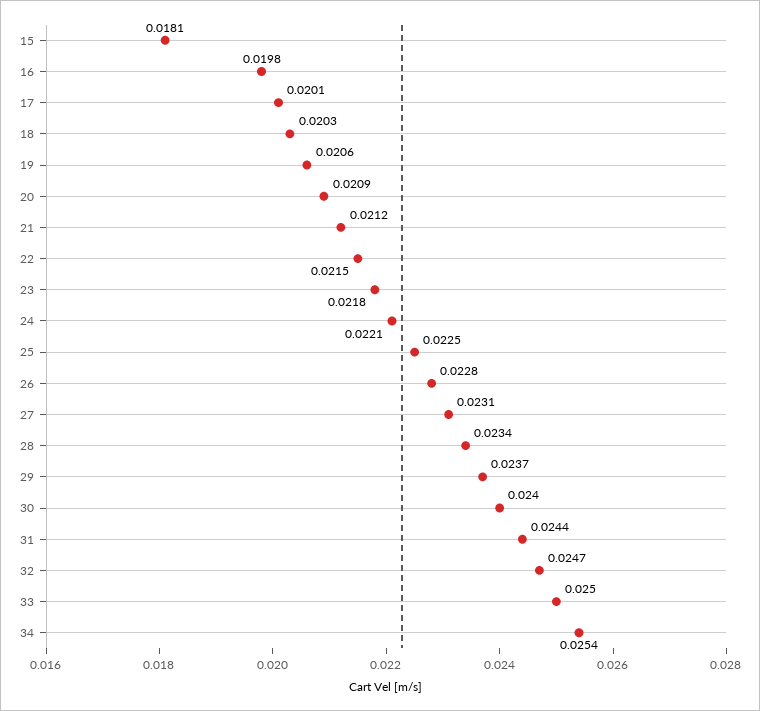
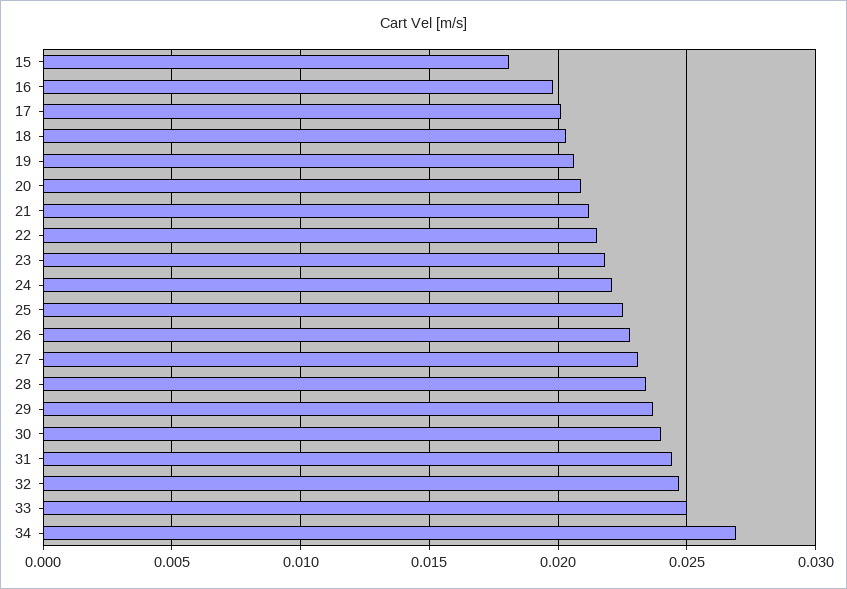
  {
    "15": 0.0181,
    "16": 0.0198,
    "17": 0.0201,
    "18": 0.0203,
    "19": 0.0206,
    "20": 0.0209,
    "21": 0.0212,
    "22": 0.0215,
    "23": 0.0218,
    "24": 0.0221,
    "25": 0.0225,
    "26": 0.0228,
    "27": 0.0231,
    "28": 0.0234,
    "29": 0.0237,
    "30": 0.024,
    "31": 0.0244,
    "32": 0.0247,
    "33": 0.025,
-   "34": 0.0254
+   "34": 0.027
  }

